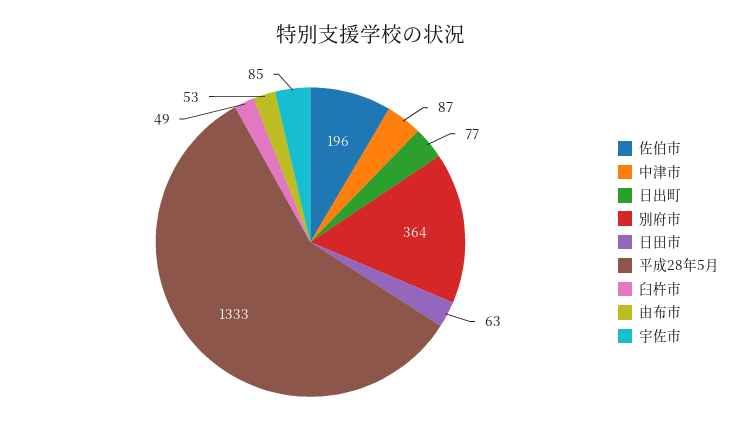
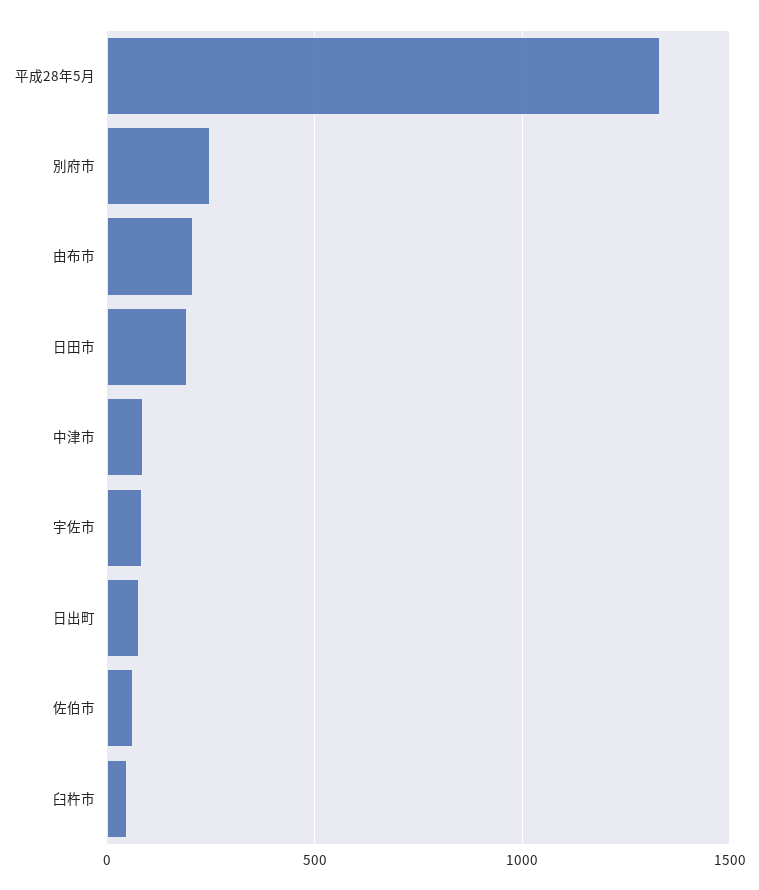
  {
-   "佐伯市": 196,
+   "佐伯市": 50,
    "中津市": 87,
    "日出町": 77,
-   "別府市": 364,
+   "別府市": 250,
-   "日田市": 63,
+   "日田市": 200,
    "平成28年5月": 1333,
    "臼杵市": 49,
-   "由布市": 53,
+   "由布市": 200,
    "宇佐市": 85
  }

